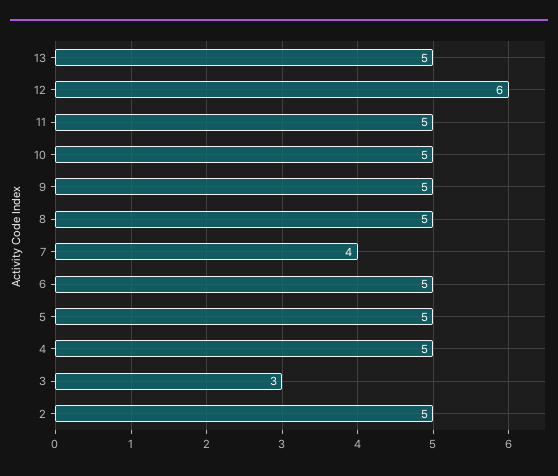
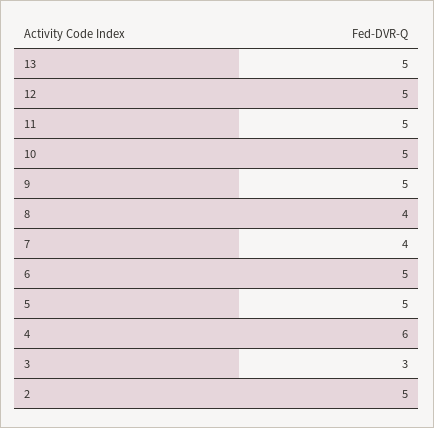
  {
    "13": 5,
-   "12": 6,
+   "12": 5,
    "11": 5,
    "10": 5,
    "9": 5,
-   "8": 5,
+   "8": 4,
    "7": 4,
    "6": 5,
    "5": 5,
-   "4": 5,
+   "4": 6,
    "3": 3,
    "2": 5
  }

